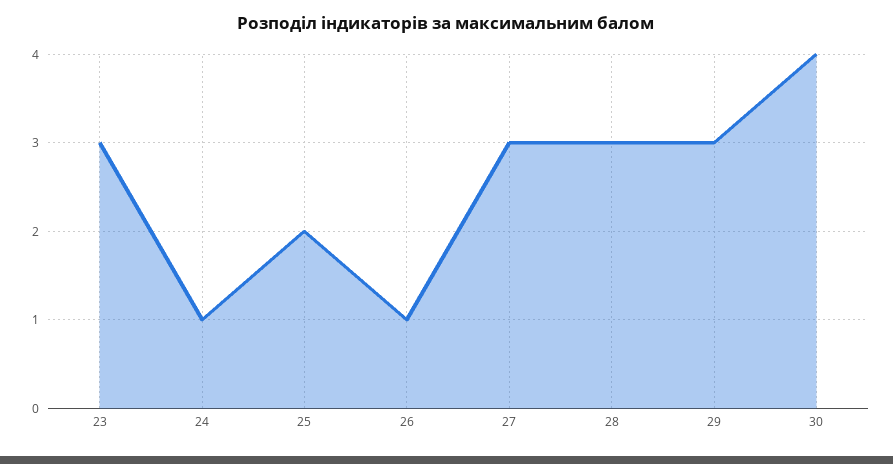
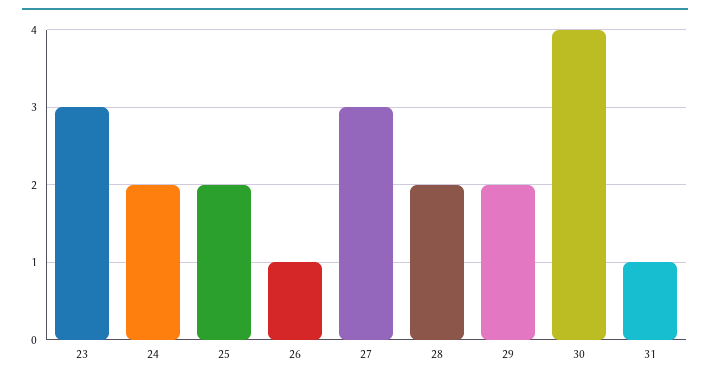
  {
    "23": 3,
-   "24": 1,
+   "24": 2,
    "25": 2,
    "26": 1,
    "27": 3,
-   "28": 3,
+   "28": 2,
-   "29": 3,
+   "29": 2,
-   "30": 4
+   "30": 4,
+   "31": 1
  }

